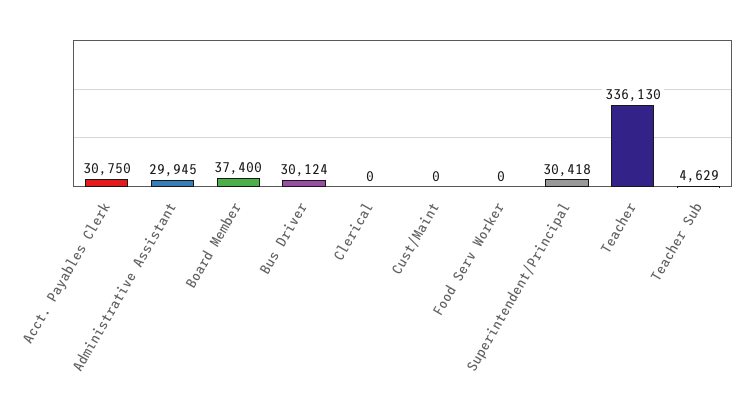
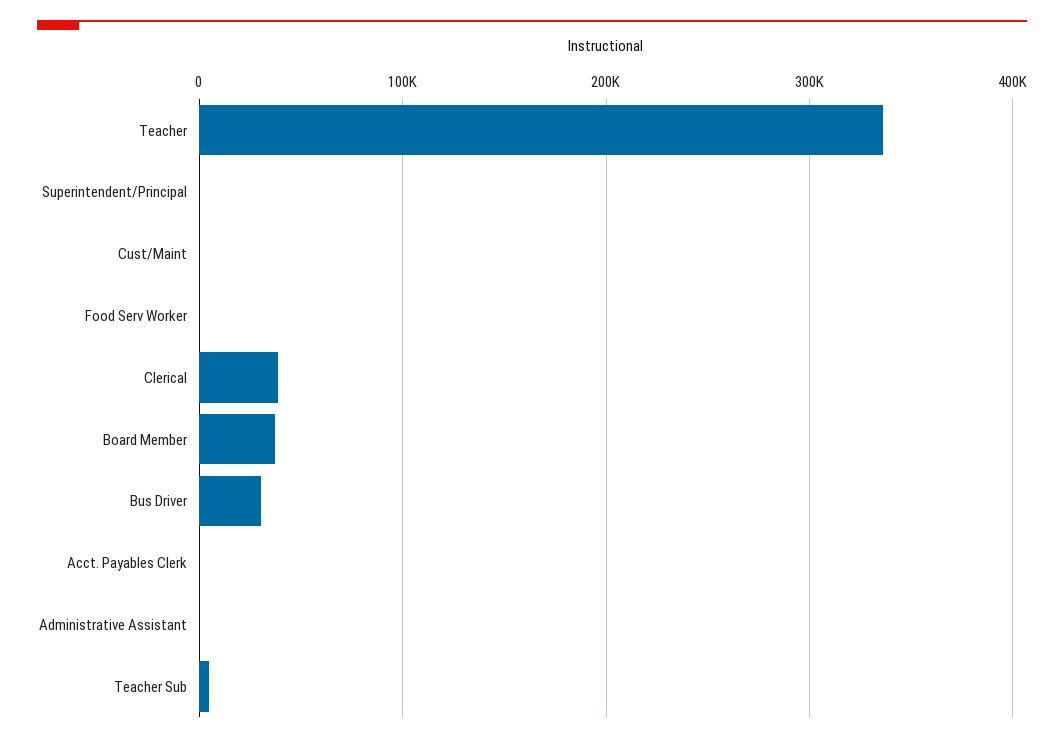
  {
-   "Acct. Payables Clerk": 30750,
+   "Acct. Payables Clerk": 0,
-   "Administrative Assistant": 29945,
+   "Administrative Assistant": 0,
    "Board Member": 37400,
    "Bus Driver": 30124,
-   "Clerical": 0,
+   "Clerical": 40000,
    "Cust/Maint": 0,
    "Food Serv Worker": 0,
-   "Superintendent/Principal": 30418,
+   "Superintendent/Principal": 0,
    "Teacher": 336130,
    "Teacher Sub": 4629
  }

